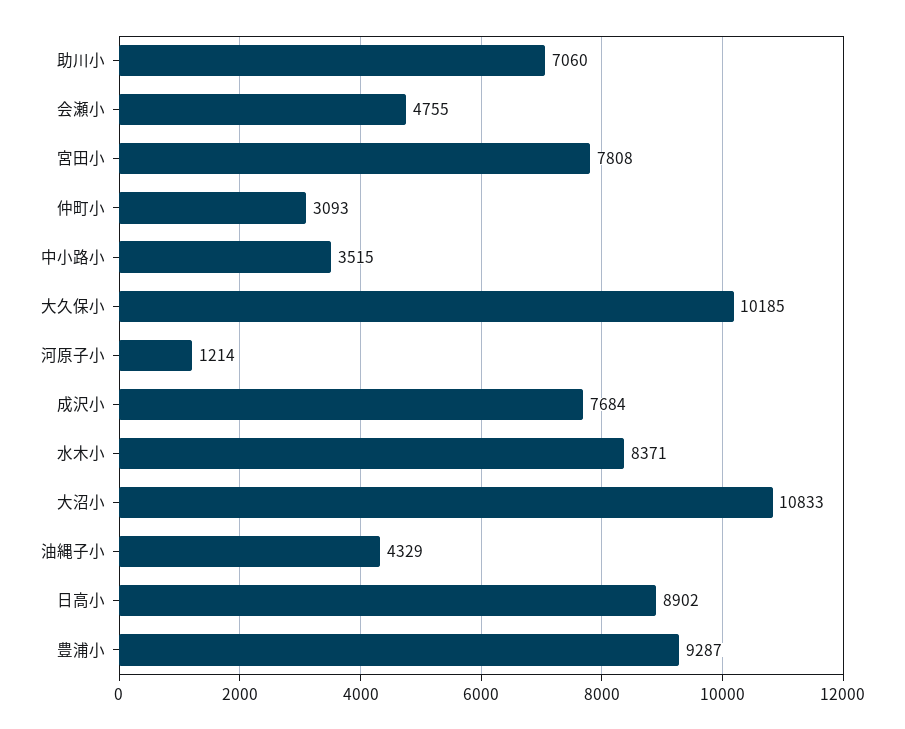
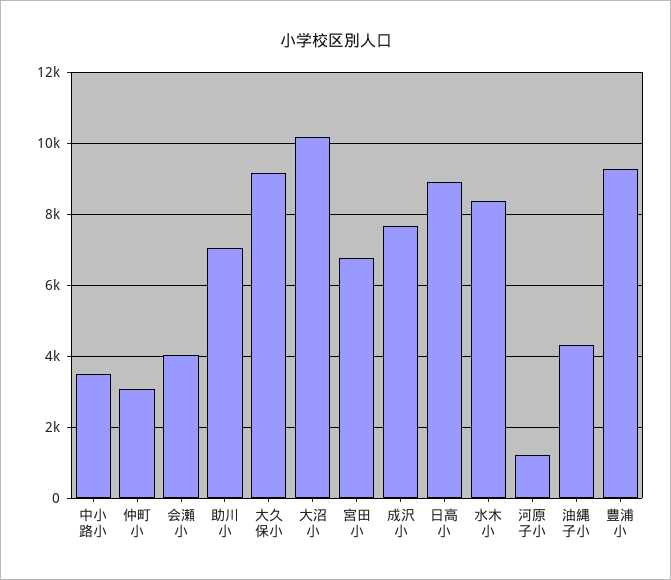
  {
    "助川小": 7060,
-   "会瀬小": 4755,
+   "会瀬小": 4000,
-   "宮田小": 7808,
+   "宮田小": 6800,
    "仲町小": 3093,
    "中小路小": 3515,
-   "大久保小": 10185,
+   "大久保小": 9200,
    "河原子小": 1214,
    "成沢小": 7684,
    "水木小": 8371,
-   "大沼小": 10833,
+   "大沼小": 10200,
    "油縄子小": 4329,
    "日高小": 8902,
    "豊浦小": 9287
  }

